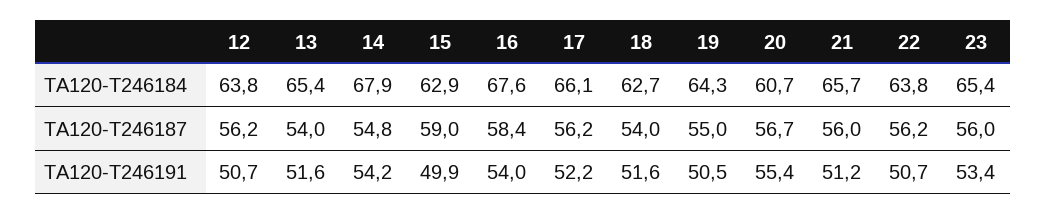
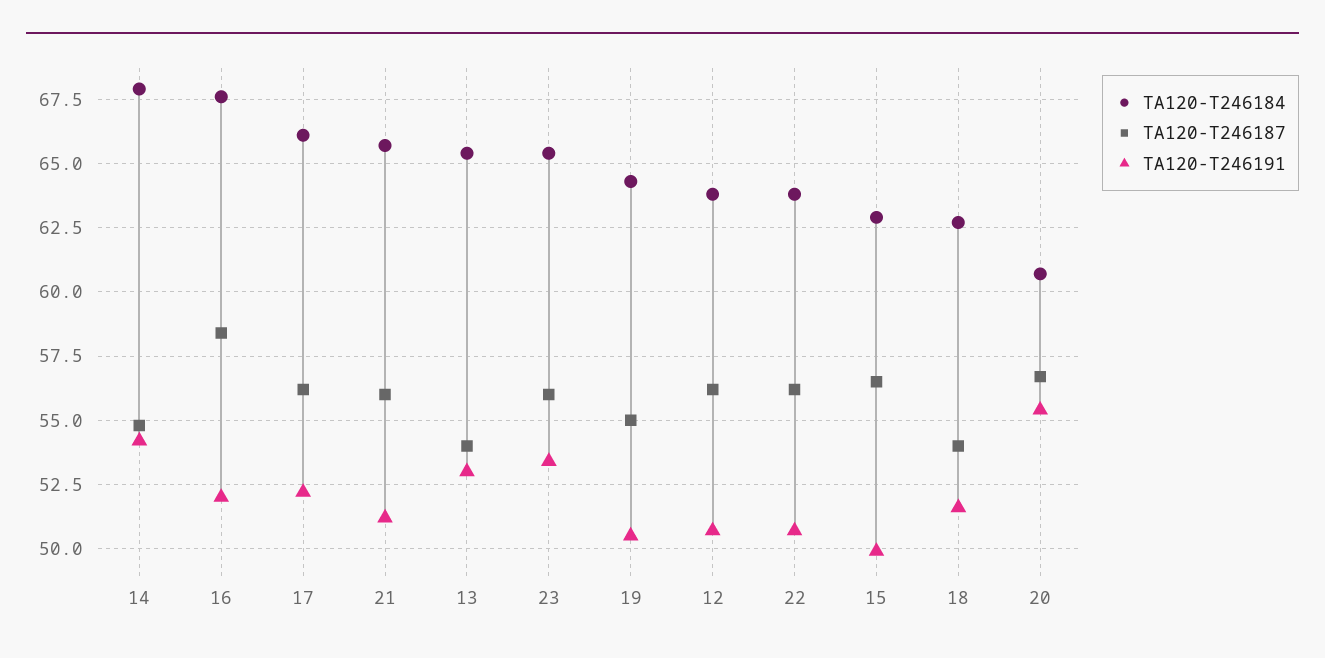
  {
    "TA120-T246184": {
      "12": 63.8,
      "13": 65.4,
      "14": 67.9,
      "15": 62.9,
      "16": 67.6,
      "17": 66.1,
      "18": 62.7,
      "19": 64.3,
      "20": 60.7,
      "21": 65.7,
      "22": 63.8,
      "23": 65.4
    },
    "TA120-T246187": {
      "12": 56.2,
      "13": 54,
      "14": 54.8,
-     "15": 59,
+     "15": 56.5,
      "16": 58.4,
      "17": 56.2,
      "18": 54,
      "19": 55,
      "20": 56.7,
      "21": 56,
      "22": 56.2,
      "23": 56
    },
    "TA120-T246191": {
      "12": 50.7,
-     "13": 51.6,
+     "13": 53,
      "14": 54.2,
      "15": 49.9,
-     "16": 54,
+     "16": 52,
      "17": 52.2,
      "18": 51.6,
      "19": 50.5,
      "20": 55.4,
      "21": 51.2,
      "22": 50.7,
      "23": 53.4
    }
  }

